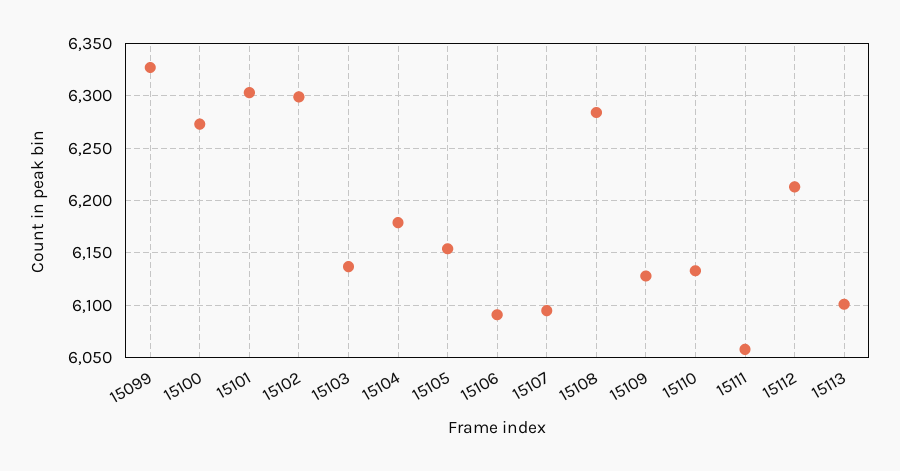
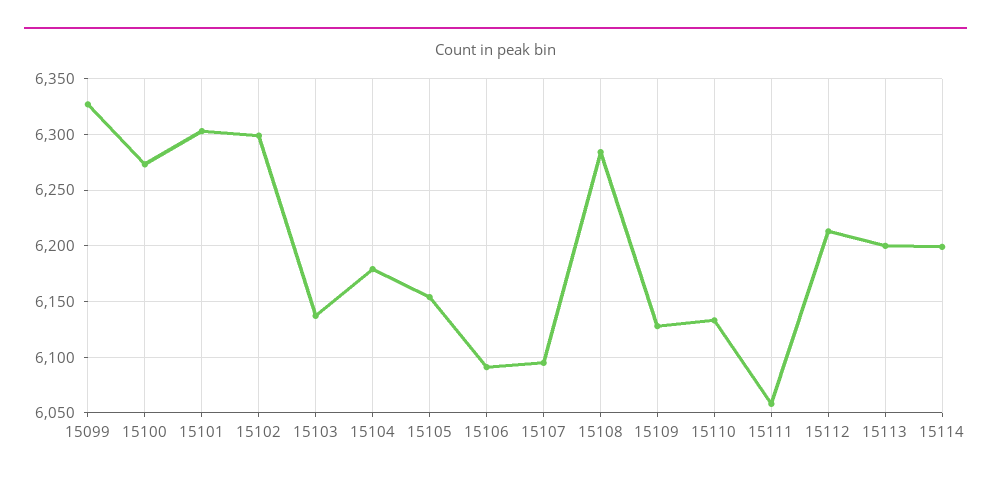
  {
    "15099": 6330,
    "15100": 6270,
    "15101": 6300,
    "15102": 6300,
    "15103": 6140,
    "15104": 6180,
    "15105": 6150,
    "15106": 6090,
    "15107": 6100,
    "15108": 6280,
    "15109": 6130,
    "15110": 6130,
    "15111": 6060,
    "15112": 6210,
-   "15113": 6100
+   "15113": 6200,
+   "15114": 6200
  }

